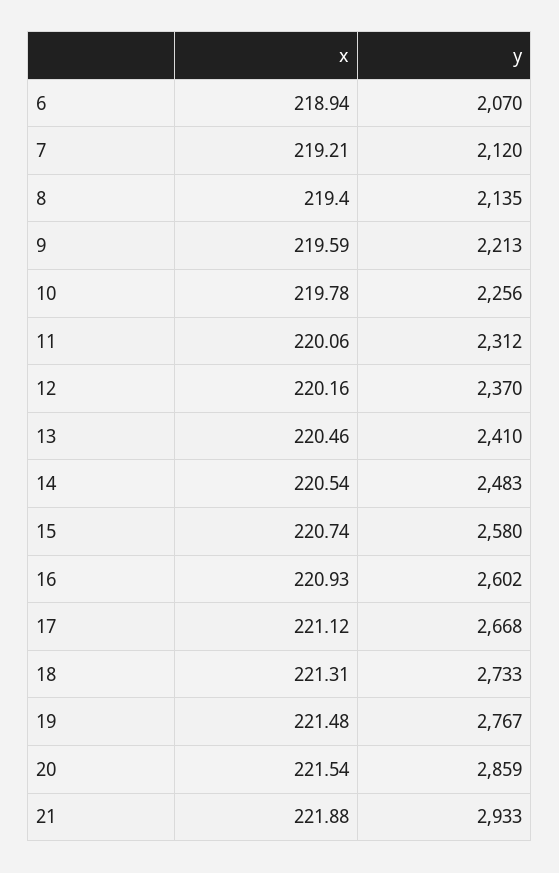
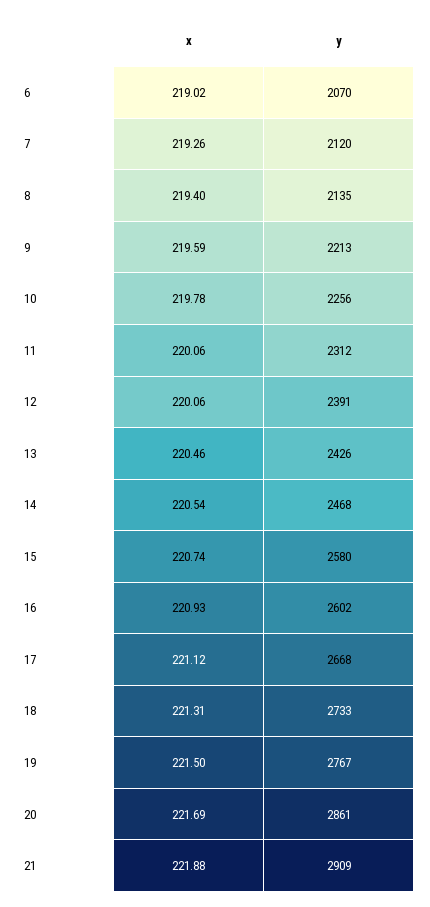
  {
    "x": {
-     "6": 218.94,
+     "6": 219.02,
-     "7": 219.21,
+     "7": 219.26,
      "8": 219.4,
      "9": 219.59,
      "10": 219.78,
      "11": 220.06,
-     "12": 220.16,
+     "12": 220.06,
      "13": 220.46,
      "14": 220.54,
      "15": 220.74,
      "16": 220.93,
      "17": 221.12,
      "18": 221.31,
-     "19": 221.48,
+     "19": 221.5,
-     "20": 221.54,
+     "20": 221.69,
      "21": 221.88
    },
    "y": {
      "6": 2070,
      "7": 2120,
      "8": 2135,
      "9": 2213,
      "10": 2256,
      "11": 2312,
-     "12": 2370,
+     "12": 2391,
-     "13": 2410,
+     "13": 2426,
-     "14": 2483,
+     "14": 2468,
      "15": 2580,
      "16": 2602,
      "17": 2668,
      "18": 2733,
      "19": 2767,
-     "20": 2859,
+     "20": 2861,
-     "21": 2933
+     "21": 2909
    }
  }

